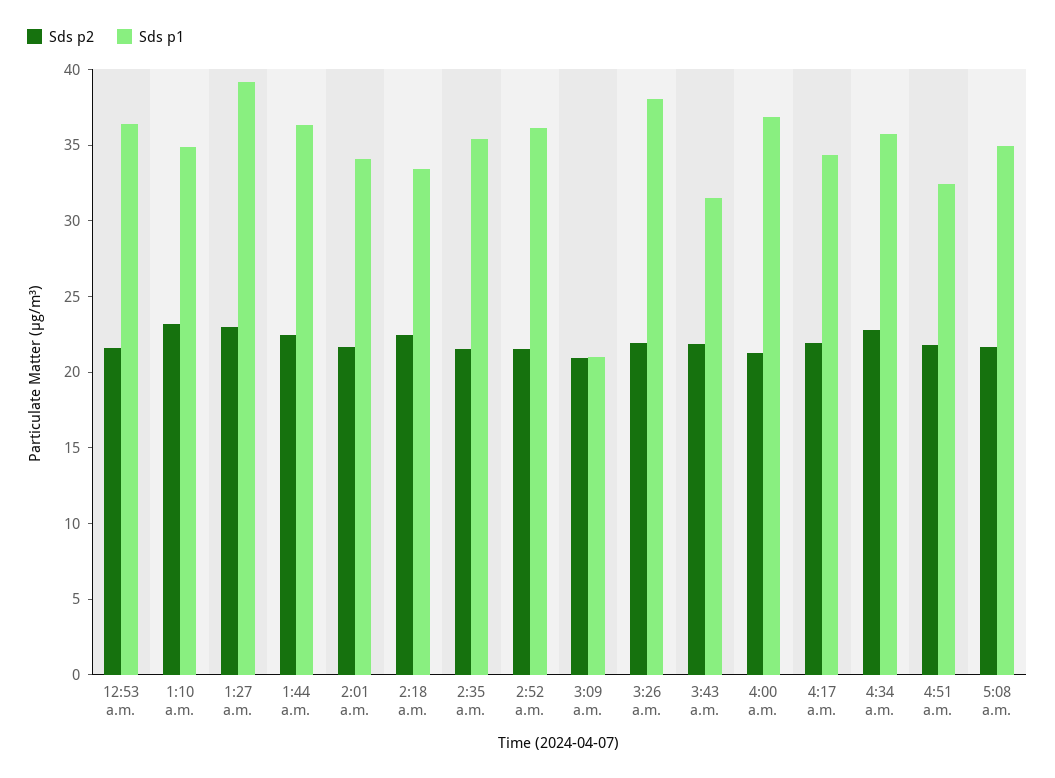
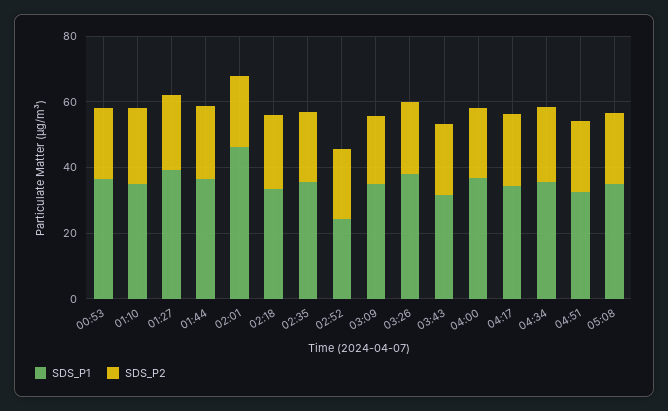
  {
    "Sds p2": {
      "12:53 a.m.": 22,
      "1:10 a.m.": 23,
      "1:27 a.m.": 23,
      "1:44 a.m.": 22,
      "2:01 a.m.": 22,
      "2:18 a.m.": 22,
      "2:35 a.m.": 22,
      "2:52 a.m.": 22,
      "3:09 a.m.": 21,
      "3:26 a.m.": 22,
      "3:43 a.m.": 22,
      "4:00 a.m.": 21,
      "4:17 a.m.": 22,
      "4:34 a.m.": 23,
      "4:51 a.m.": 22,
      "5:08 a.m.": 22
    },
    "Sds p1": {
      "12:53 a.m.": 36,
      "1:10 a.m.": 35,
      "1:27 a.m.": 39,
      "1:44 a.m.": 36,
-     "2:01 a.m.": 34,
+     "2:01 a.m.": 45,
      "2:18 a.m.": 33,
      "2:35 a.m.": 35,
-     "2:52 a.m.": 36,
+     "2:52 a.m.": 25,
-     "3:09 a.m.": 21,
+     "3:09 a.m.": 35,
      "3:26 a.m.": 38,
      "3:43 a.m.": 32,
      "4:00 a.m.": 37,
      "4:17 a.m.": 34,
      "4:34 a.m.": 36,
      "4:51 a.m.": 32,
      "5:08 a.m.": 35
    }
  }

